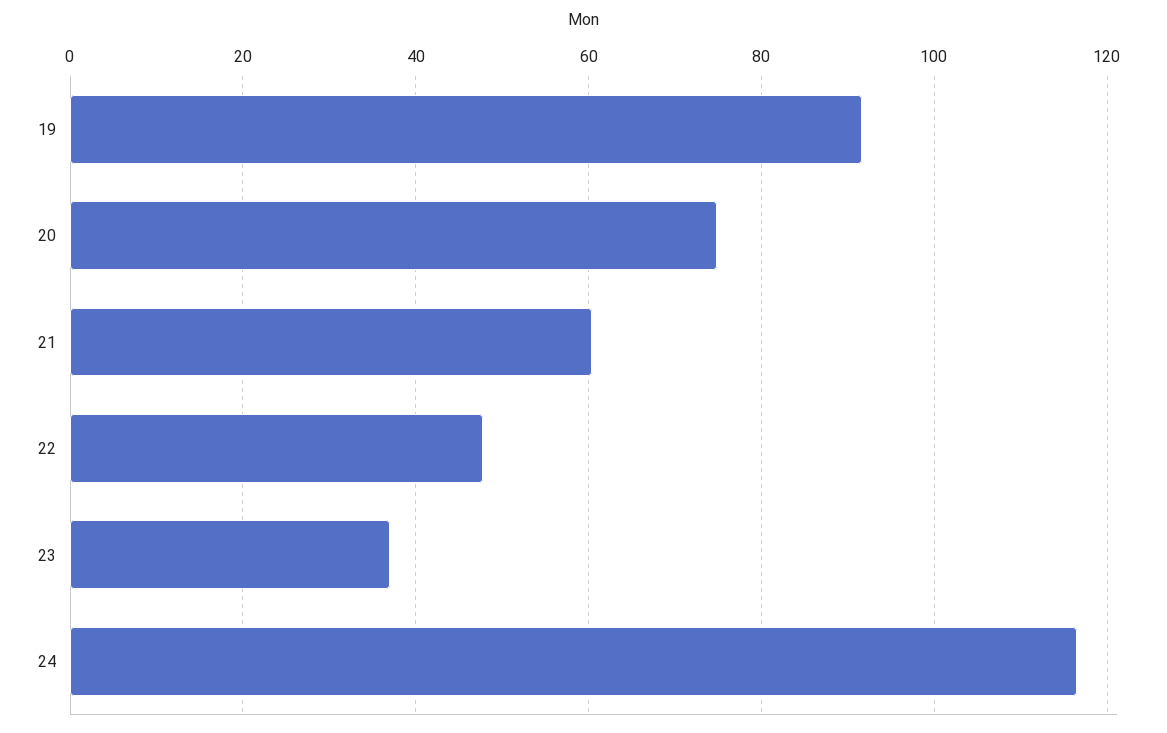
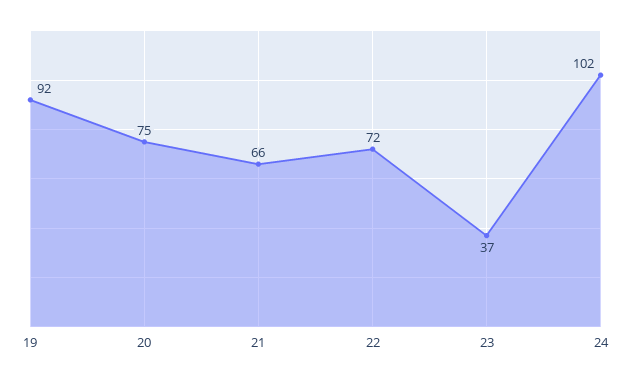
  {
    "19": 92,
    "20": 75,
-   "21": 60,
+   "21": 66,
-   "22": 48,
+   "22": 72,
    "23": 37,
-   "24": 116
+   "24": 102
  }

